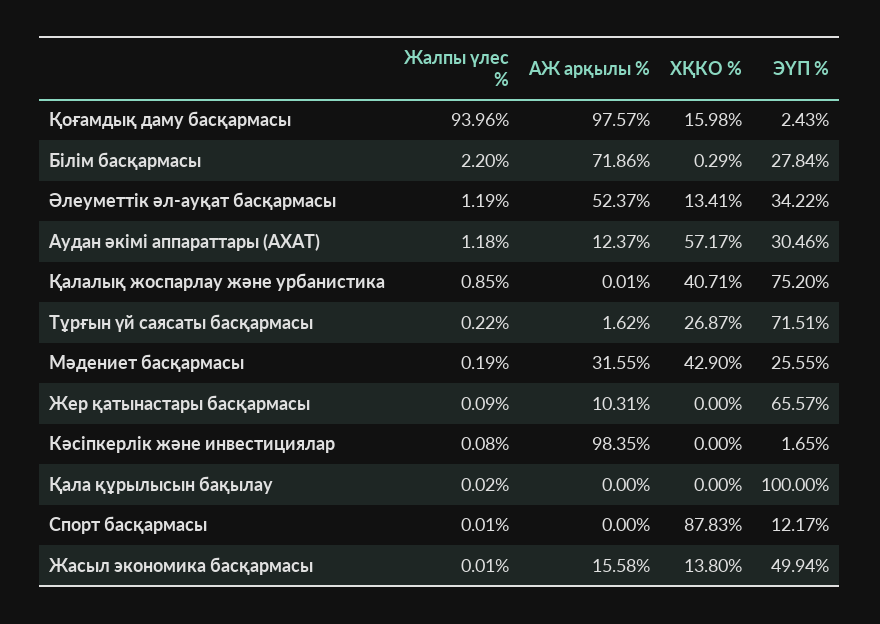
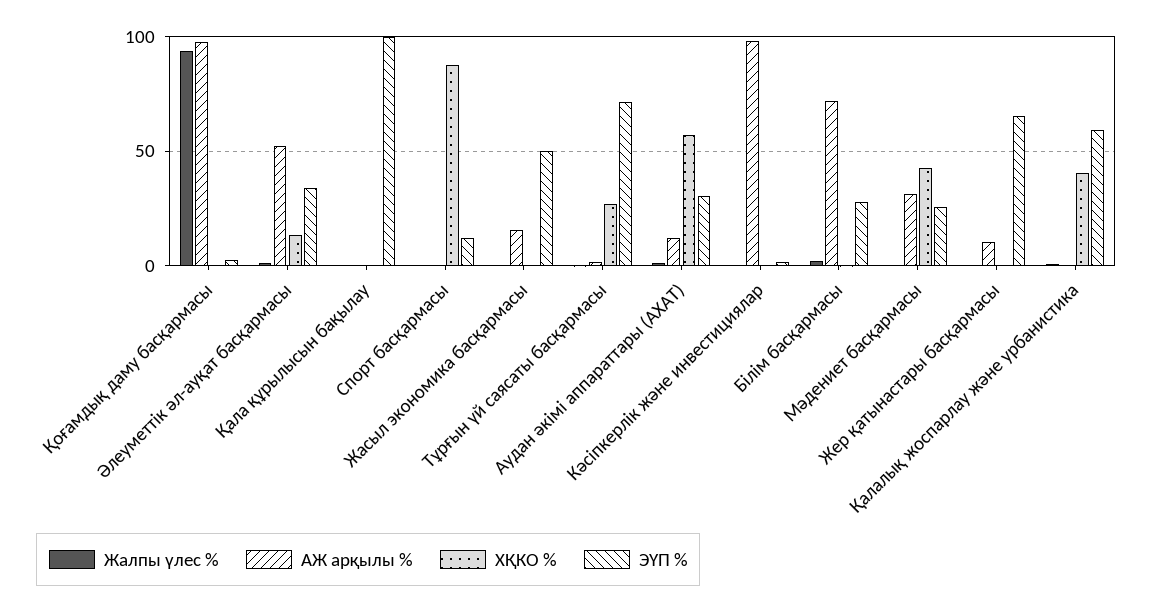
  {
    "Жалпы үлес %": {
      "Қоғамдық даму басқармасы": 93.96,
      "Білім басқармасы": 2.2,
      "Әлеуметтік әл-ауқат басқармасы": 1.19,
      "Аудан әкімі аппараттары (АХАТ)": 1.18,
      "Қалалық жоспарлау және урбанистика": 0.85,
      "Тұрғын үй саясаты басқармасы": 0.22,
      "Мәдениет басқармасы": 0.19,
      "Жер қатынастары басқармасы": 0.09,
      "Кәсіпкерлік және инвестициялар": 0.08,
      "Қала құрылысын бақылау": 0.02,
      "Спорт басқармасы": 0.01,
      "Жасыл экономика басқармасы": 0.01
    },
    "АЖ арқылы %": {
      "Қоғамдық даму басқармасы": 97.57,
      "Білім басқармасы": 71.86,
      "Әлеуметтік әл-ауқат басқармасы": 52.37,
      "Аудан әкімі аппараттары (АХАТ)": 12.37,
      "Қалалық жоспарлау және урбанистика": 0.01,
      "Тұрғын үй саясаты басқармасы": 1.62,
      "Мәдениет басқармасы": 31.55,
      "Жер қатынастары басқармасы": 10.31,
      "Кәсіпкерлік және инвестициялар": 98.35,
      "Қала құрылысын бақылау": 0,
      "Спорт басқармасы": 0,
      "Жасыл экономика басқармасы": 15.58
    },
    "ХҚКО %": {
-     "Қоғамдық даму басқармасы": 15.98,
+     "Қоғамдық даму басқармасы": 0,
      "Білім басқармасы": 0.29,
      "Әлеуметтік әл-ауқат басқармасы": 13.41,
      "Аудан әкімі аппараттары (АХАТ)": 57.17,
      "Қалалық жоспарлау және урбанистика": 40.71,
      "Тұрғын үй саясаты басқармасы": 26.87,
      "Мәдениет басқармасы": 42.9,
      "Жер қатынастары басқармасы": 0,
      "Кәсіпкерлік және инвестициялар": 0,
      "Қала құрылысын бақылау": 0,
      "Спорт басқармасы": 87.83,
-     "Жасыл экономика басқармасы": 13.8
+     "Жасыл экономика басқармасы": 0
    },
    "ЭҮП %": {
      "Қоғамдық даму басқармасы": 2.43,
      "Білім басқармасы": 27.84,
      "Әлеуметтік әл-ауқат басқармасы": 34.22,
      "Аудан әкімі аппараттары (АХАТ)": 30.46,
-     "Қалалық жоспарлау және урбанистика": 75.2,
+     "Қалалық жоспарлау және урбанистика": 60,
      "Тұрғын үй саясаты басқармасы": 71.51,
      "Мәдениет басқармасы": 25.55,
      "Жер қатынастары басқармасы": 65.57,
      "Кәсіпкерлік және инвестициялар": 1.65,
      "Қала құрылысын бақылау": 100,
      "Спорт басқармасы": 12.17,
      "Жасыл экономика басқармасы": 49.94
    }
  }

